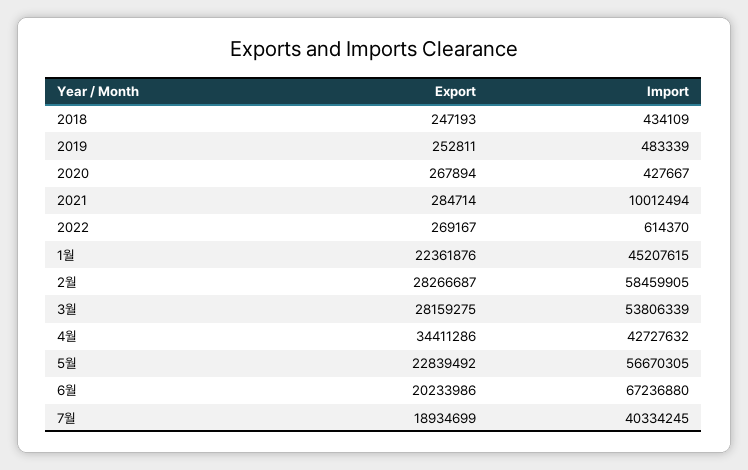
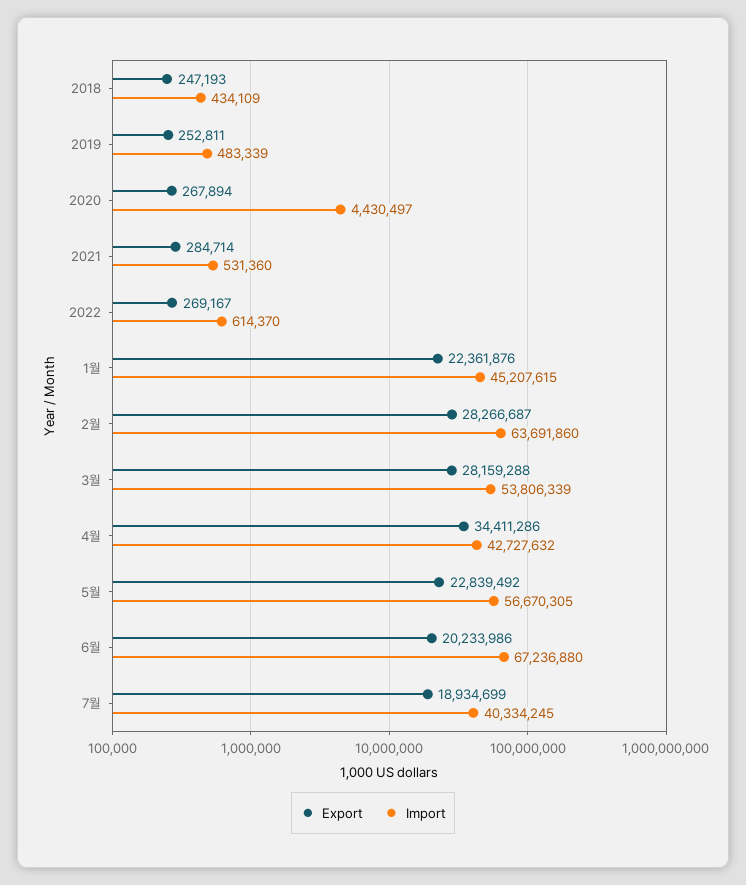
  {
    "Export": {
      "2018": 247193,
      "2019": 252811,
      "2020": 267894,
      "2021": 284714,
      "2022": 269167,
      "1월": 22361876,
      "2월": 28266687,
-     "3월": 28159275,
+     "3월": 28159288,
      "4월": 34411286,
      "5월": 22839492,
      "6월": 20233986,
      "7월": 18934699
    },
    "Import": {
      "2018": 434109,
      "2019": 483339,
-     "2020": 427667,
+     "2020": 4430497,
-     "2021": 10012494,
+     "2021": 531360,
      "2022": 614370,
      "1월": 45207615,
-     "2월": 58459905,
+     "2월": 63691860,
      "3월": 53806339,
      "4월": 42727632,
      "5월": 56670305,
      "6월": 67236880,
      "7월": 40334245
    }
  }

